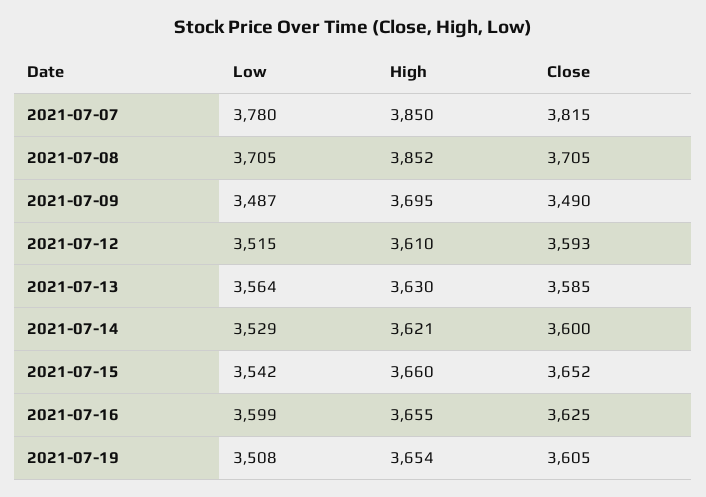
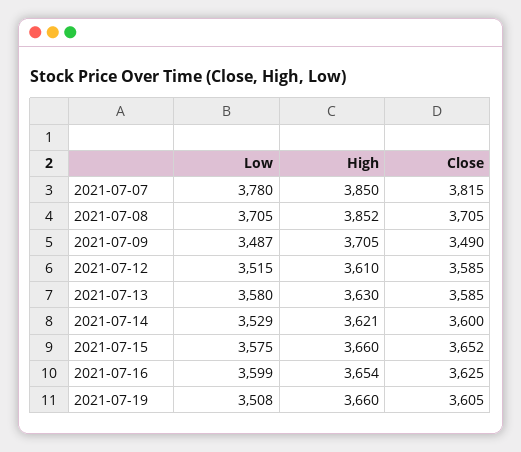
  {
    "Low": {
      "2021-07-07": 3780,
      "2021-07-08": 3705,
      "2021-07-09": 3487,
      "2021-07-12": 3515,
-     "2021-07-13": 3564,
+     "2021-07-13": 3580,
      "2021-07-14": 3529,
-     "2021-07-15": 3542,
+     "2021-07-15": 3575,
      "2021-07-16": 3599,
      "2021-07-19": 3508
    },
    "High": {
      "2021-07-07": 3850,
      "2021-07-08": 3852,
-     "2021-07-09": 3695,
+     "2021-07-09": 3705,
      "2021-07-12": 3610,
      "2021-07-13": 3630,
      "2021-07-14": 3621,
      "2021-07-15": 3660,
-     "2021-07-16": 3655,
+     "2021-07-16": 3654,
-     "2021-07-19": 3654
+     "2021-07-19": 3660
    },
    "Close": {
      "2021-07-07": 3815,
      "2021-07-08": 3705,
      "2021-07-09": 3490,
-     "2021-07-12": 3593,
+     "2021-07-12": 3585,
      "2021-07-13": 3585,
      "2021-07-14": 3600,
      "2021-07-15": 3652,
      "2021-07-16": 3625,
      "2021-07-19": 3605
    }
  }

